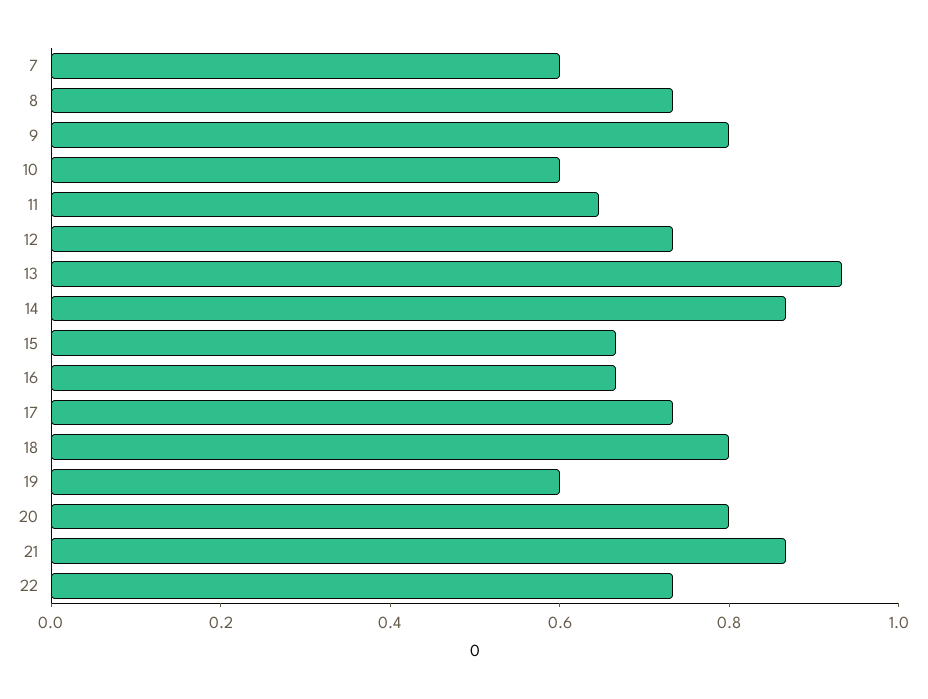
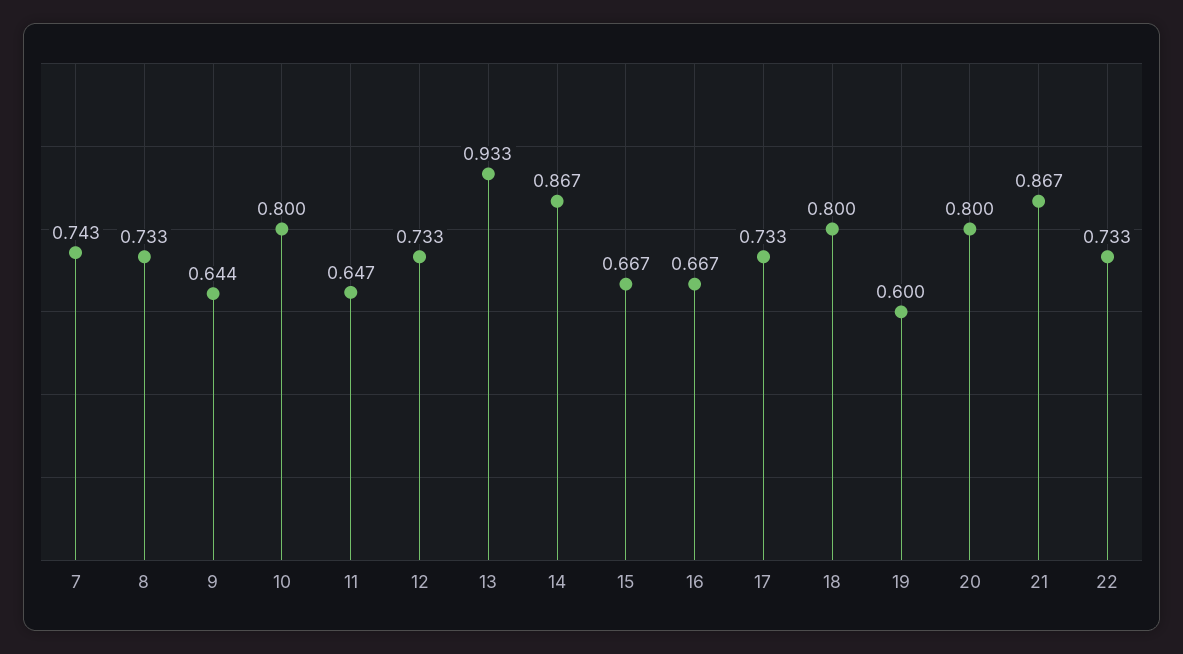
  {
-   "7": 0.6,
+   "7": 0.743,
    "8": 0.733,
-   "9": 0.8,
+   "9": 0.644,
-   "10": 0.6,
+   "10": 0.8,
    "11": 0.647,
    "12": 0.733,
    "13": 0.933,
    "14": 0.867,
    "15": 0.667,
    "16": 0.667,
    "17": 0.733,
    "18": 0.8,
    "19": 0.6,
    "20": 0.8,
    "21": 0.867,
    "22": 0.733
  }

